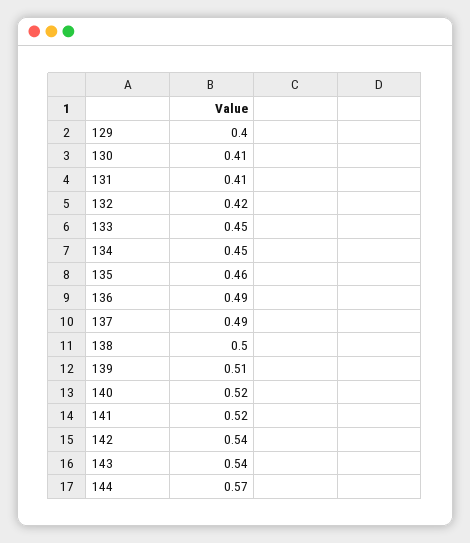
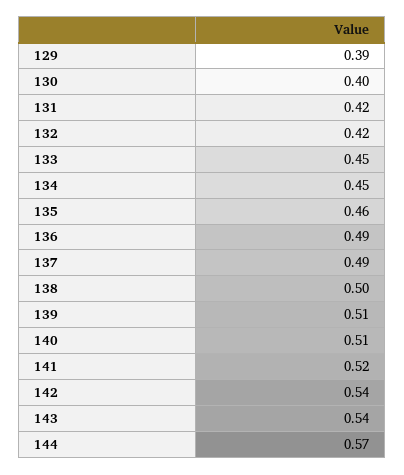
  {
-   "129": 0.4,
+   "129": 0.39,
-   "130": 0.41,
+   "130": 0.4,
-   "131": 0.41,
+   "131": 0.42,
    "132": 0.42,
    "133": 0.45,
    "134": 0.45,
    "135": 0.46,
    "136": 0.49,
    "137": 0.49,
    "138": 0.5,
    "139": 0.51,
-   "140": 0.52,
+   "140": 0.51,
    "141": 0.52,
    "142": 0.54,
    "143": 0.54,
    "144": 0.57
  }

